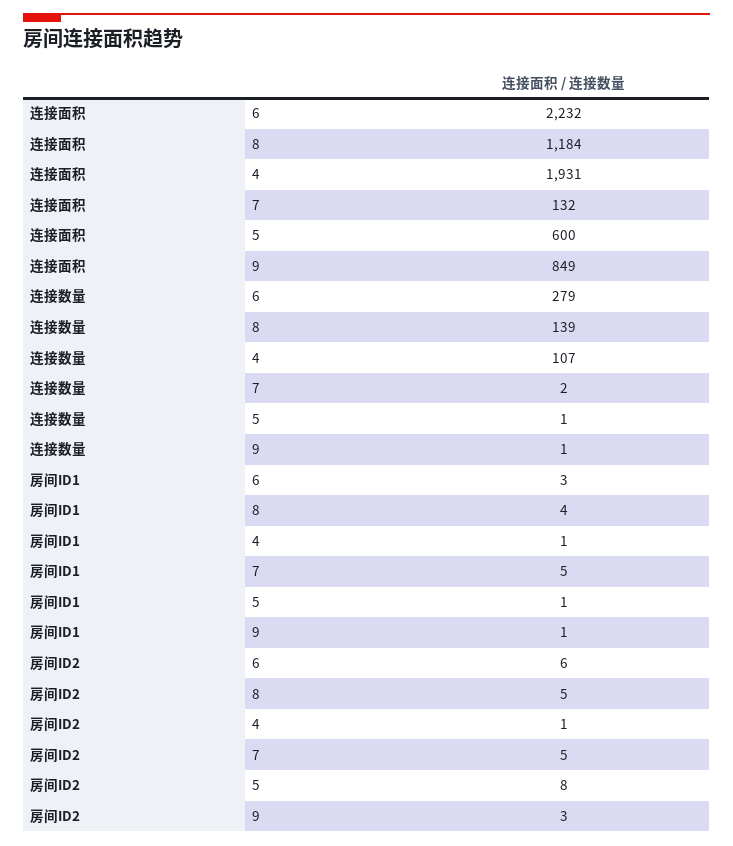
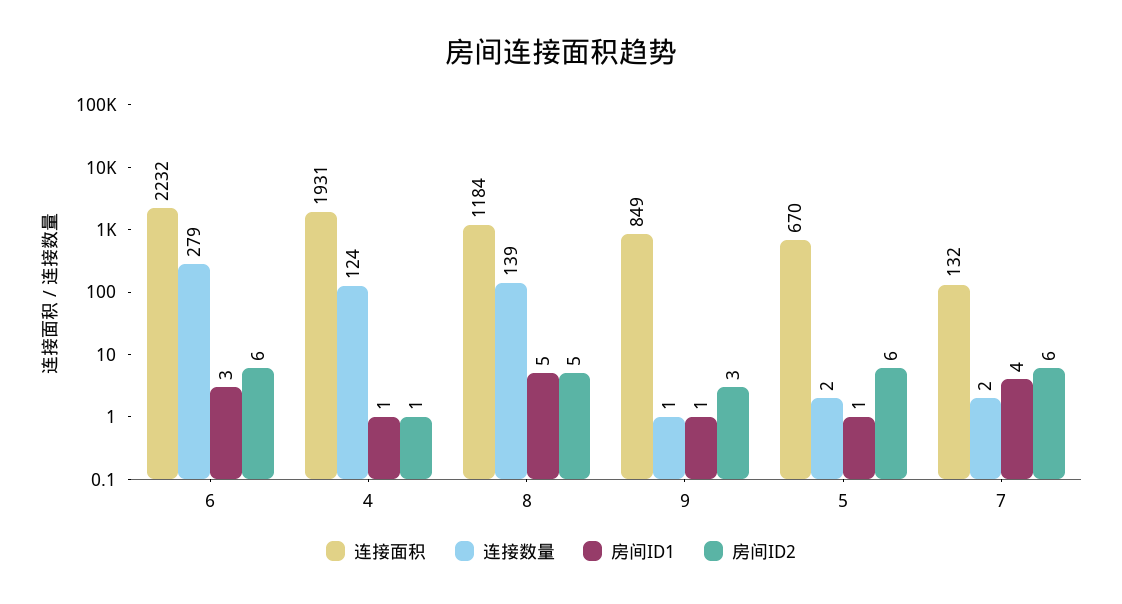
  {
    "连接面积": {
      "6": 2232,
      "8": 1184,
      "4": 1931,
      "7": 132,
-     "5": 600,
+     "5": 670,
      "9": 849
    },
    "连接数量": {
      "6": 279,
      "8": 139,
-     "4": 107,
+     "4": 124,
      "7": 2,
-     "5": 1,
+     "5": 2,
      "9": 1
    },
    "房间ID1": {
      "6": 3,
-     "8": 4,
+     "8": 5,
      "4": 1,
-     "7": 5,
+     "7": 4,
      "5": 1,
      "9": 1
    },
    "房间ID2": {
      "6": 6,
      "8": 5,
      "4": 1,
-     "7": 5,
+     "7": 6,
-     "5": 8,
+     "5": 6,
      "9": 3
    }
  }

